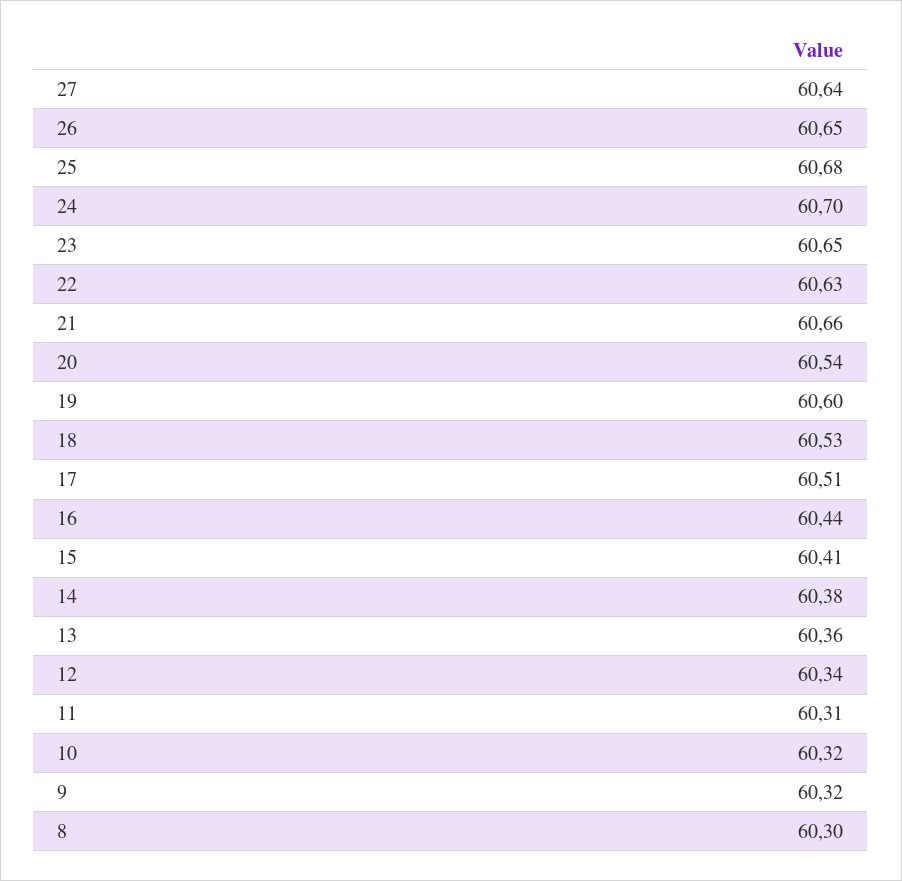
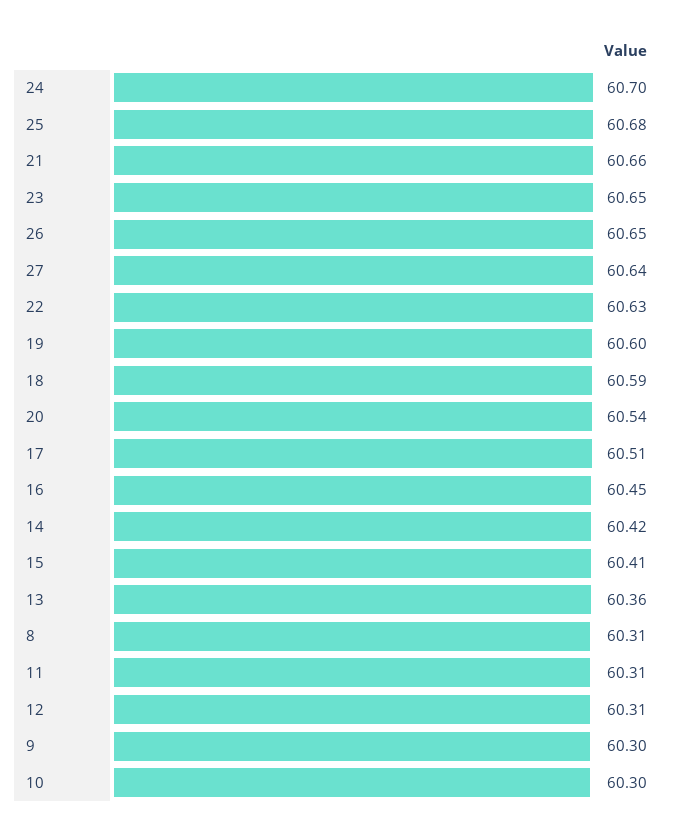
  {
    "27": 60.64,
    "26": 60.65,
    "25": 60.68,
    "24": 60.7,
    "23": 60.65,
    "22": 60.63,
    "21": 60.66,
    "20": 60.54,
    "19": 60.6,
-   "18": 60.53,
+   "18": 60.59,
    "17": 60.51,
-   "16": 60.44,
+   "16": 60.45,
    "15": 60.41,
-   "14": 60.38,
+   "14": 60.42,
    "13": 60.36,
-   "12": 60.34,
+   "12": 60.31,
    "11": 60.31,
-   "10": 60.32,
+   "10": 60.3,
-   "9": 60.32,
+   "9": 60.3,
-   "8": 60.3
+   "8": 60.31
  }

